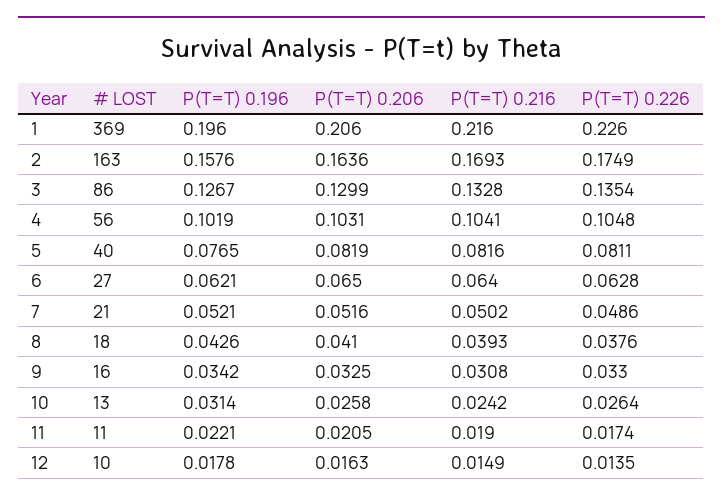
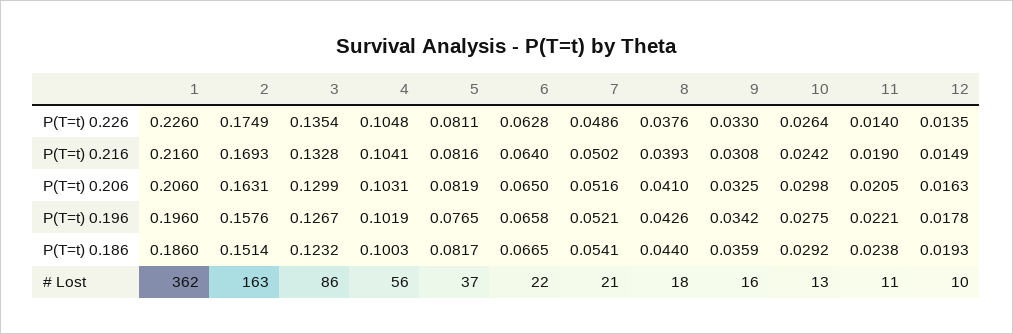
  {
    "# LOST": {
-     "1": 369,
+     "1": 362,
      "2": 163,
      "3": 86,
      "4": 56,
-     "5": 40,
+     "5": 37,
-     "6": 27,
+     "6": 22,
      "7": 21,
      "8": 18,
      "9": 16,
      "10": 13,
      "11": 11,
      "12": 10
    },
    "P(T=T) 0.196": {
      "1": 0.196,
      "2": 0.1576,
      "3": 0.1267,
      "4": 0.1019,
      "5": 0.0765,
-     "6": 0.0621,
+     "6": 0.0658,
      "7": 0.0521,
      "8": 0.0426,
      "9": 0.0342,
-     "10": 0.0314,
+     "10": 0.0275,
      "11": 0.0221,
      "12": 0.0178
    },
    "P(T=T) 0.206": {
      "1": 0.206,
-     "2": 0.1636,
+     "2": 0.1631,
      "3": 0.1299,
      "4": 0.1031,
      "5": 0.0819,
      "6": 0.065,
      "7": 0.0516,
      "8": 0.041,
      "9": 0.0325,
-     "10": 0.0258,
+     "10": 0.0298,
      "11": 0.0205,
      "12": 0.0163
    },
    "P(T=T) 0.216": {
      "1": 0.216,
      "2": 0.1693,
      "3": 0.1328,
      "4": 0.1041,
      "5": 0.0816,
      "6": 0.064,
      "7": 0.0502,
      "8": 0.0393,
      "9": 0.0308,
      "10": 0.0242,
      "11": 0.019,
      "12": 0.0149
    },
    "P(T=T) 0.226": {
      "1": 0.226,
      "2": 0.1749,
      "3": 0.1354,
      "4": 0.1048,
      "5": 0.0811,
      "6": 0.0628,
      "7": 0.0486,
      "8": 0.0376,
      "9": 0.033,
      "10": 0.0264,
-     "11": 0.0174,
+     "11": 0.014,
      "12": 0.0135
-   }
+   },
+   "P(T=t) 0.186": {
+     "1": 0.186,
+     "2": 0.1514,
+     "3": 0.1232,
+     "4": 0.1003,
+     "5": 0.0817,
+     "6": 0.0665,
+     "7": 0.0541,
+     "8": 0.044,
+     "9": 0.0359,
+     "10": 0.0292,
+     "11": 0.0238,
+     "12": 0.0193
+   }
  }

